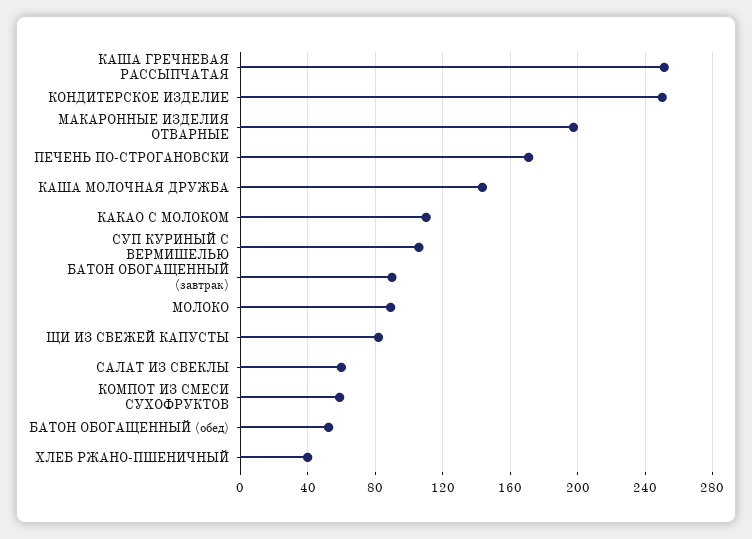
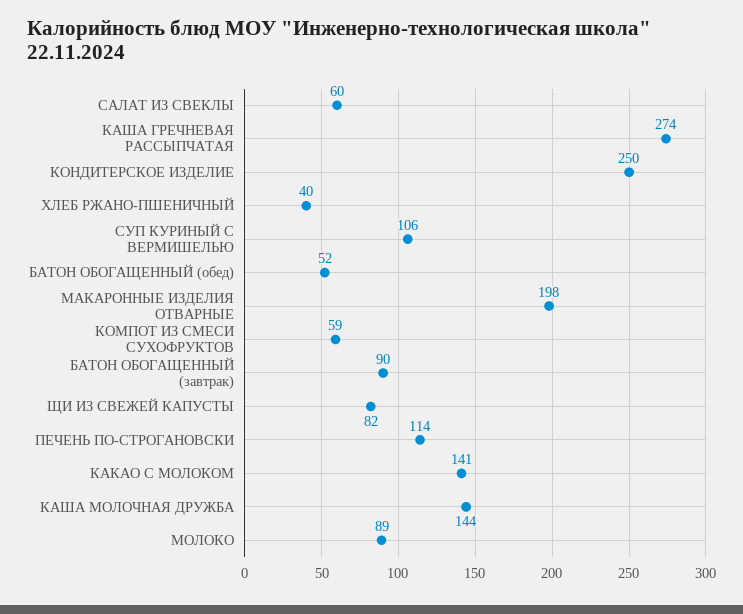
  {
-   "КАША ГРЕЧНЕВАЯ РАССЫПЧАТАЯ": 250,
+   "КАША ГРЕЧНЕВАЯ РАССЫПЧАТАЯ": 274,
    "КОНДИТЕРСКОЕ ИЗДЕЛИЕ": 250,
    "МАКАРОННЫЕ ИЗДЕЛИЯ ОТВАРНЫЕ": 198,
-   "ПЕЧЕНЬ ПО-СТРОГАНОВСКИ": 170,
+   "ПЕЧЕНЬ ПО-СТРОГАНОВСКИ": 114,
    "КАША МОЛОЧНАЯ ДРУЖБА": 144,
-   "КАКАО С МОЛОКОМ": 110,
+   "КАКАО С МОЛОКОМ": 141,
    "СУП КУРИНЫЙ С ВЕРМИШЕЛЬЮ": 106,
    "БАТОН ОБОГАЩЕННЫЙ (завтрак)": 90,
    "МОЛОКО": 89,
    "ЩИ ИЗ СВЕЖЕЙ КАПУСТЫ": 82,
    "САЛАТ ИЗ СВЕКЛЫ": 60,
    "КОМПОТ ИЗ СМЕСИ СУХОФРУКТОВ": 59,
    "БАТОН ОБОГАЩЕННЫЙ (обед)": 52,
    "ХЛЕБ РЖАНО-ПШЕНИЧНЫЙ": 40
  }

